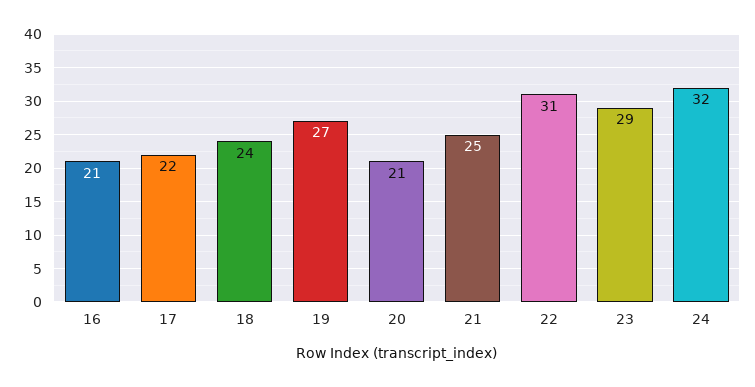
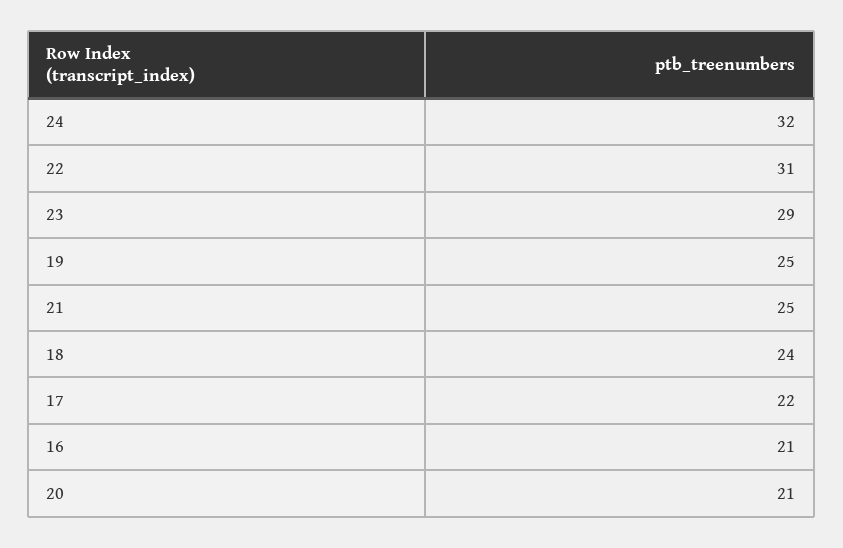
  {
    "16": 21,
    "17": 22,
    "18": 24,
-   "19": 27,
+   "19": 25,
    "20": 21,
    "21": 25,
    "22": 31,
    "23": 29,
    "24": 32
  }

